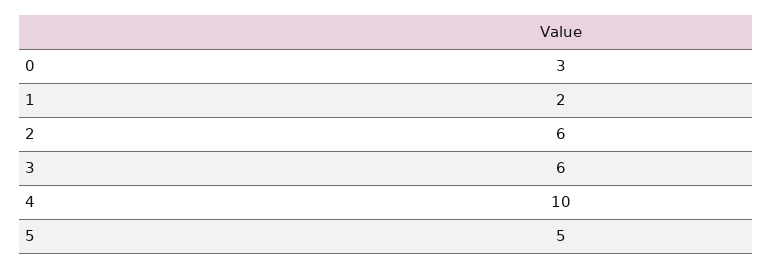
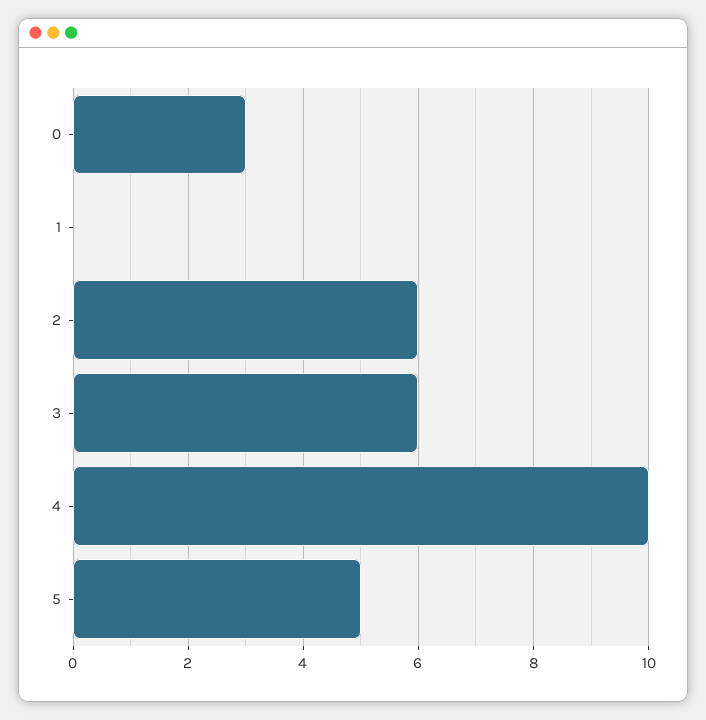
  {
    "0": 3,
-   "1": 2,
+   "1": 0,
    "2": 6,
    "3": 6,
    "4": 10,
    "5": 5
  }

